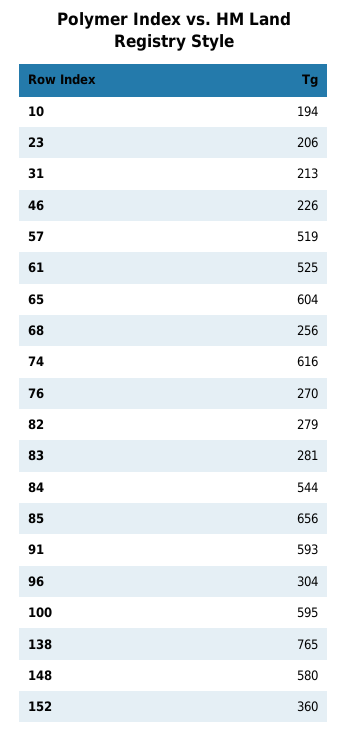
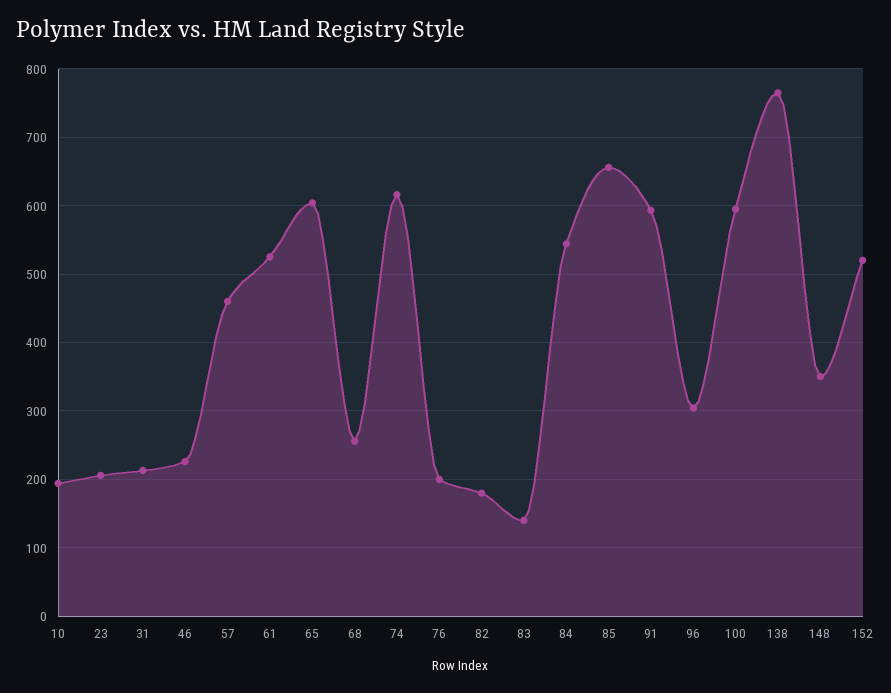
  {
    "10": 194,
    "23": 206,
    "31": 213,
    "46": 226,
-   "57": 519,
+   "57": 460,
    "61": 525,
    "65": 604,
    "68": 256,
    "74": 616,
-   "76": 270,
+   "76": 200,
-   "82": 279,
+   "82": 180,
-   "83": 281,
+   "83": 140,
    "84": 544,
    "85": 656,
    "91": 593,
    "96": 304,
    "100": 595,
    "138": 765,
-   "148": 580,
+   "148": 350,
-   "152": 360
+   "152": 520
  }

